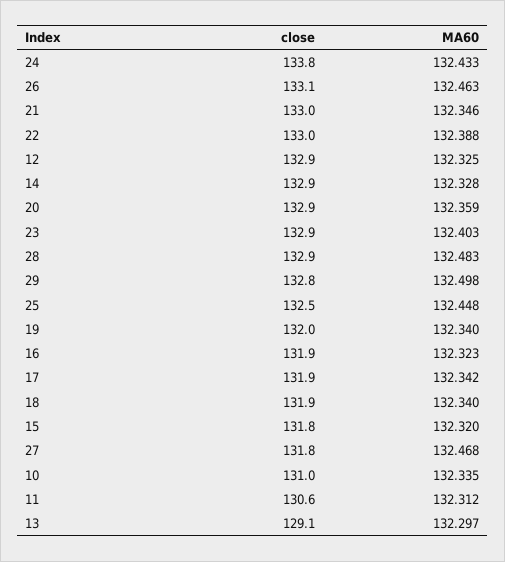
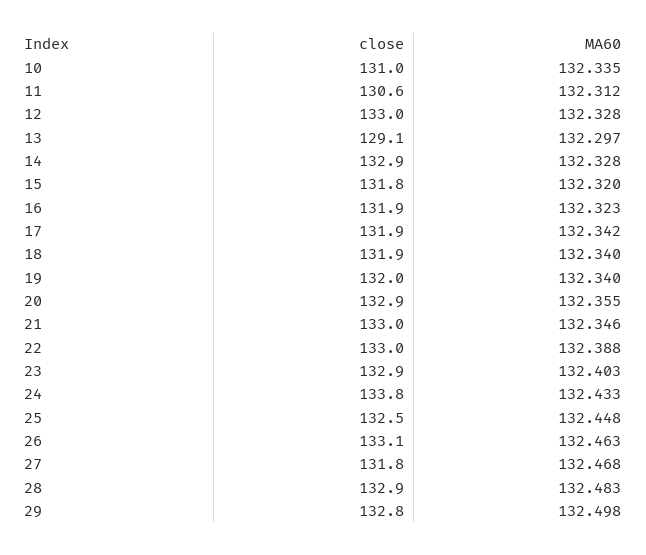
  {
    "close": {
      "24": 133.8,
      "26": 133.1,
      "21": 133,
      "22": 133,
-     "12": 132.9,
+     "12": 133,
      "14": 132.9,
      "20": 132.9,
      "23": 132.9,
      "28": 132.9,
      "29": 132.8,
      "25": 132.5,
      "19": 132,
      "16": 131.9,
      "17": 131.9,
      "18": 131.9,
      "15": 131.8,
      "27": 131.8,
      "10": 131,
      "11": 130.6,
      "13": 129.1
    },
    "MA60": {
      "24": 132.433,
      "26": 132.463,
      "21": 132.346,
      "22": 132.388,
-     "12": 132.325,
+     "12": 132.328,
      "14": 132.328,
-     "20": 132.359,
+     "20": 132.355,
      "23": 132.403,
      "28": 132.483,
      "29": 132.498,
      "25": 132.448,
      "19": 132.34,
      "16": 132.323,
      "17": 132.342,
      "18": 132.34,
      "15": 132.32,
      "27": 132.468,
      "10": 132.335,
      "11": 132.312,
      "13": 132.297
    }
  }

